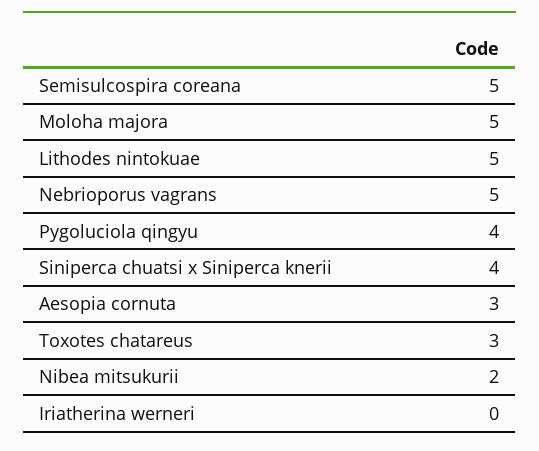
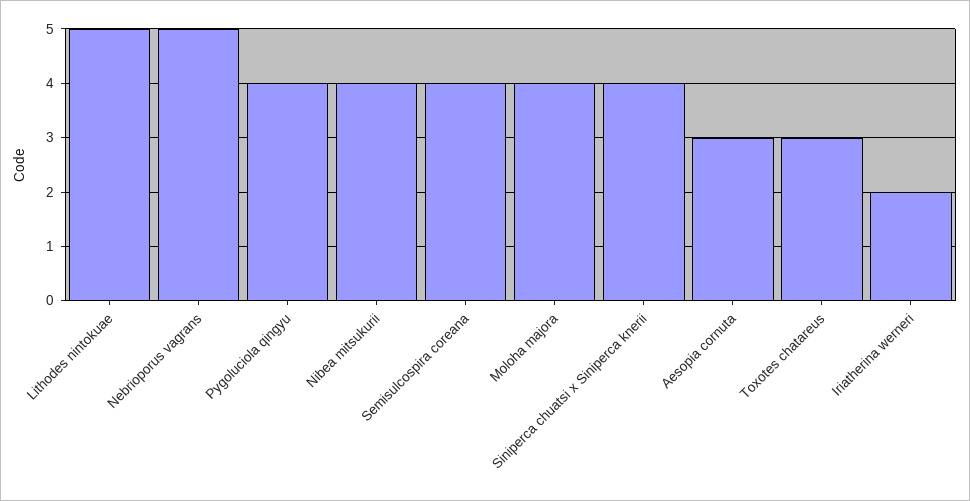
  {
-   "Semisulcospira coreana": 5,
+   "Semisulcospira coreana": 4,
-   "Moloha majora": 5,
+   "Moloha majora": 4,
    "Lithodes nintokuae": 5,
    "Nebrioporus vagrans": 5,
    "Pygoluciola qingyu": 4,
    "Siniperca chuatsi x Siniperca knerii": 4,
    "Aesopia cornuta": 3,
    "Toxotes chatareus": 3,
-   "Nibea mitsukurii": 2,
+   "Nibea mitsukurii": 4,
-   "Iriatherina werneri": 0
+   "Iriatherina werneri": 2
  }

